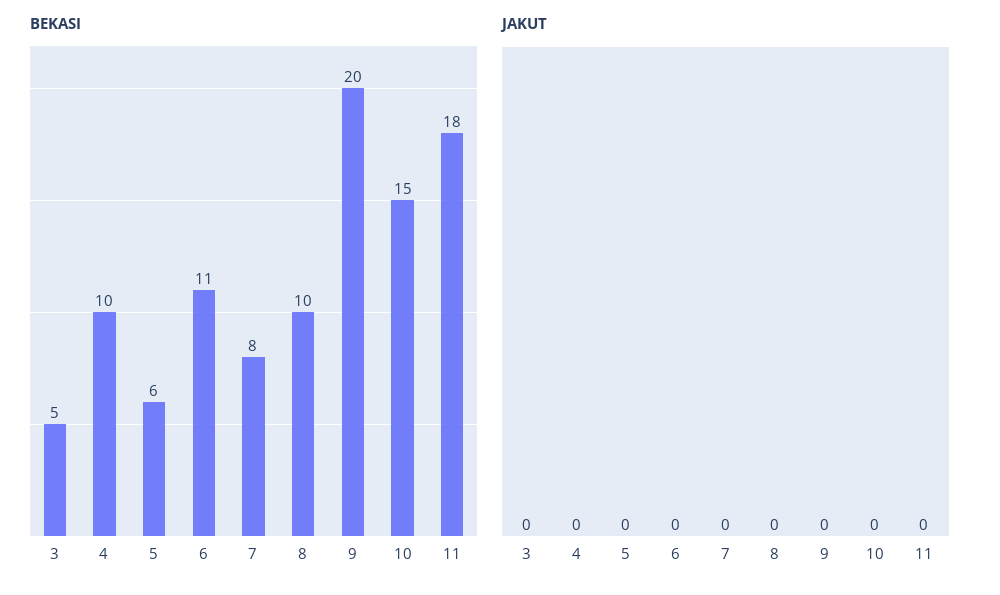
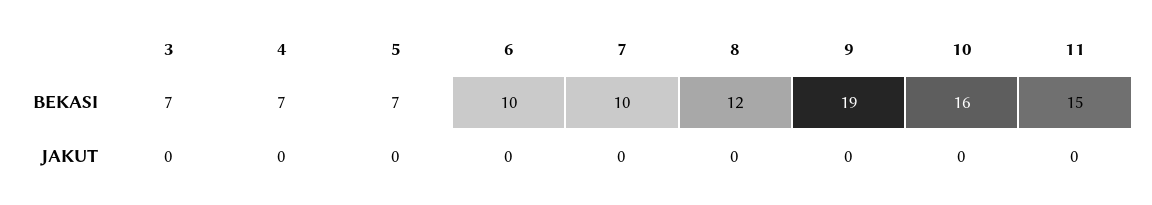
  {
    "BEKASI": {
-     "3": 5,
+     "3": 7,
-     "4": 10,
+     "4": 7,
-     "5": 6,
+     "5": 7,
-     "6": 11,
+     "6": 10,
-     "7": 8,
+     "7": 10,
-     "8": 10,
+     "8": 12,
-     "9": 20,
+     "9": 19,
-     "10": 15,
+     "10": 16,
-     "11": 18
+     "11": 15
    },
    "JAKUT": {
      "3": 0,
      "4": 0,
      "5": 0,
      "6": 0,
      "7": 0,
      "8": 0,
      "9": 0,
      "10": 0,
      "11": 0
    }
  }

